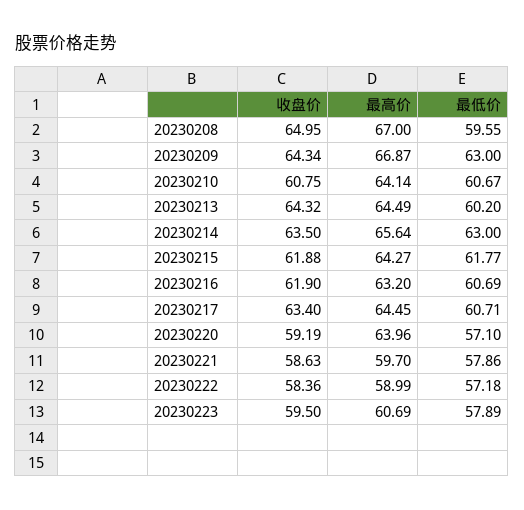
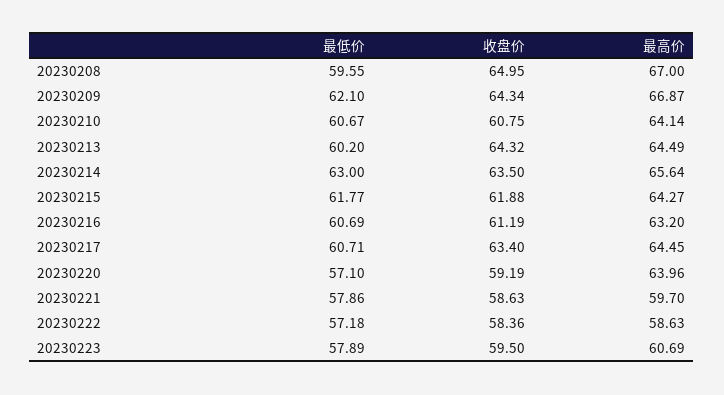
  {
    "收盘价": {
      "20230208": 64.95,
      "20230209": 64.34,
      "20230210": 60.75,
      "20230213": 64.32,
      "20230214": 63.5,
      "20230215": 61.88,
-     "20230216": 61.9,
+     "20230216": 61.19,
      "20230217": 63.4,
      "20230220": 59.19,
      "20230221": 58.63,
      "20230222": 58.36,
      "20230223": 59.5
    },
    "最高价": {
      "20230208": 67,
      "20230209": 66.87,
      "20230210": 64.14,
      "20230213": 64.49,
      "20230214": 65.64,
      "20230215": 64.27,
      "20230216": 63.2,
      "20230217": 64.45,
      "20230220": 63.96,
      "20230221": 59.7,
-     "20230222": 58.99,
+     "20230222": 58.63,
      "20230223": 60.69
    },
    "最低价": {
      "20230208": 59.55,
-     "20230209": 63,
+     "20230209": 62.1,
      "20230210": 60.67,
      "20230213": 60.2,
      "20230214": 63,
      "20230215": 61.77,
      "20230216": 60.69,
      "20230217": 60.71,
      "20230220": 57.1,
      "20230221": 57.86,
      "20230222": 57.18,
      "20230223": 57.89
    }
  }

